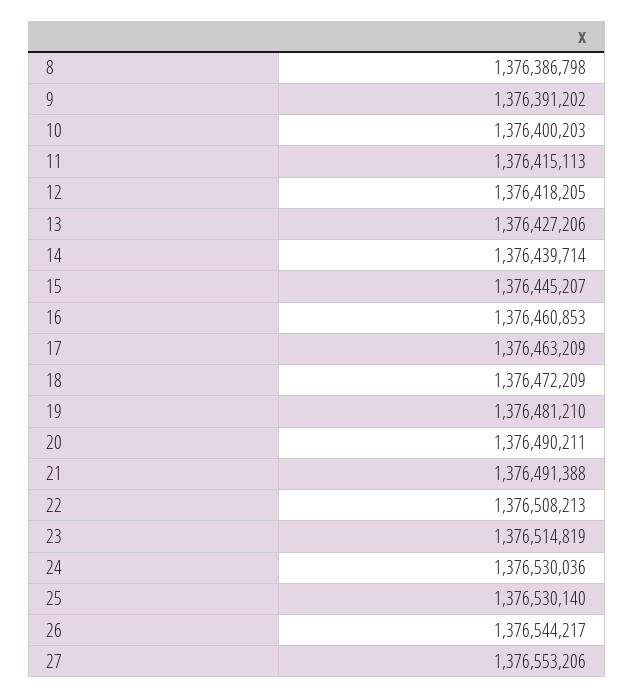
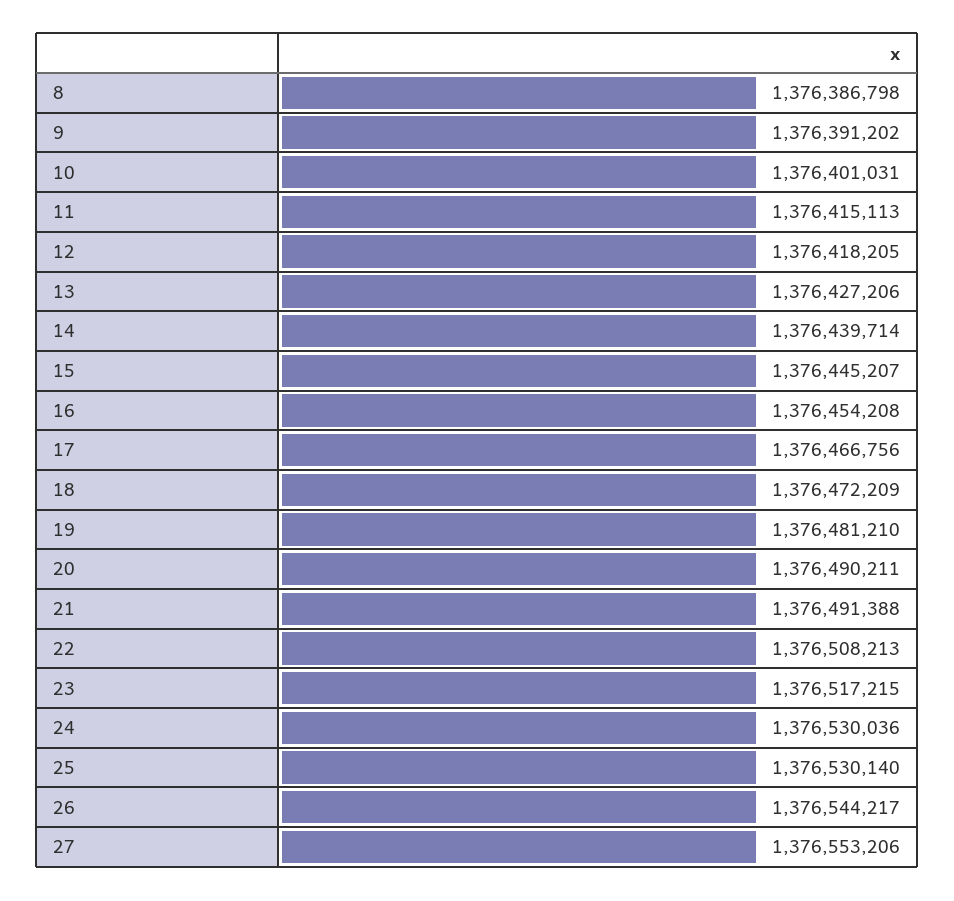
  {
    "8": 1376386798,
    "9": 1376391202,
-   "10": 1376400203,
+   "10": 1376401031,
    "11": 1376415113,
    "12": 1376418205,
    "13": 1376427206,
    "14": 1376439714,
    "15": 1376445207,
-   "16": 1376460853,
+   "16": 1376454208,
-   "17": 1376463209,
+   "17": 1376466756,
    "18": 1376472209,
    "19": 1376481210,
    "20": 1376490211,
    "21": 1376491388,
    "22": 1376508213,
-   "23": 1376514819,
+   "23": 1376517215,
    "24": 1376530036,
    "25": 1376530140,
    "26": 1376544217,
    "27": 1376553206
  }

